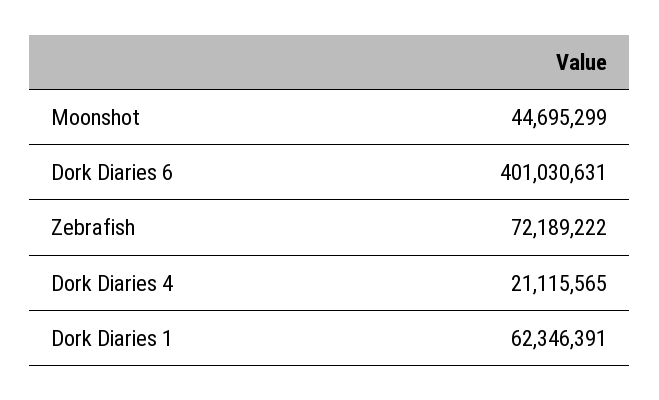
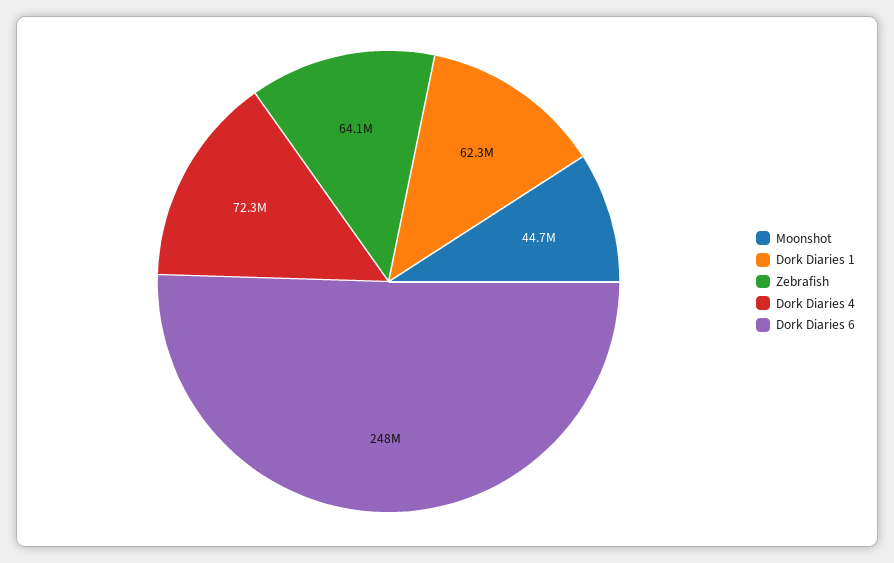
  {
    "Moonshot": 44695299,
-   "Dork Diaries 6": 401030631,
+   "Dork Diaries 6": 248000000,
-   "Zebrafish": 72189222,
+   "Zebrafish": 64100000,
-   "Dork Diaries 4": 21115565,
+   "Dork Diaries 4": 72300000,
    "Dork Diaries 1": 62346391
  }

